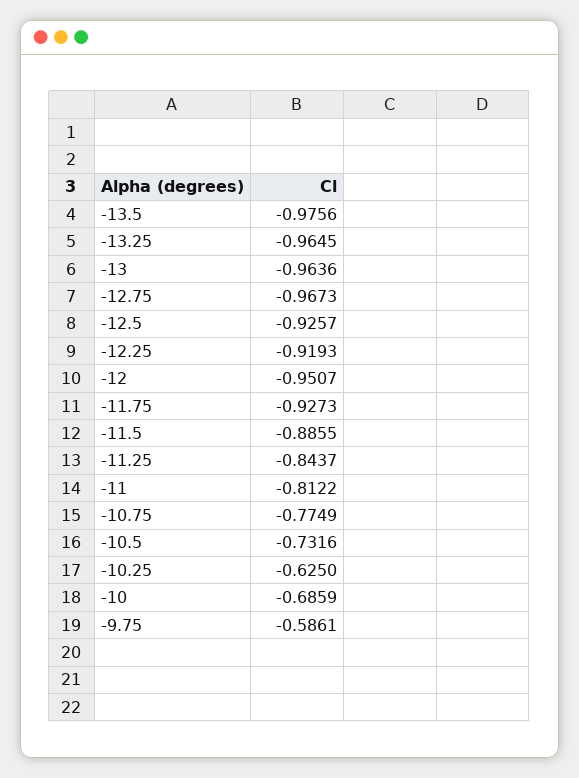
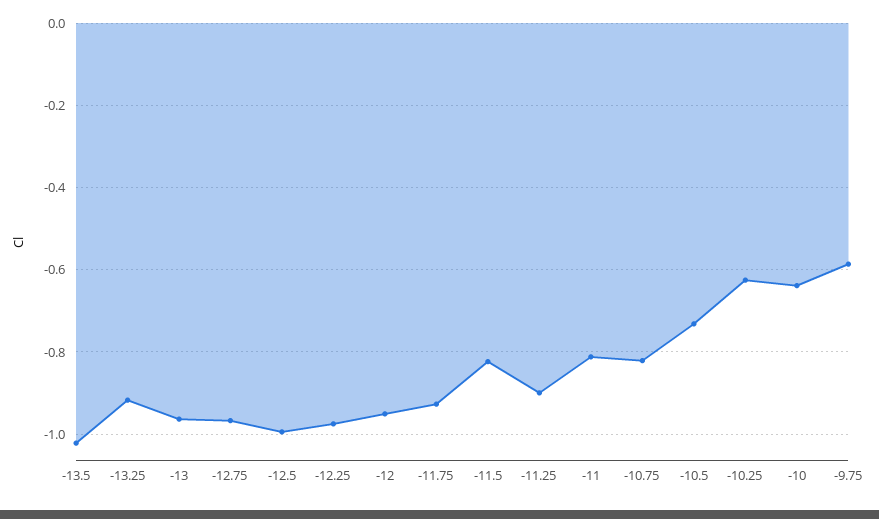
  {
-   "-13.5": -0.9756,
+   "-13.5": -1.02,
-   "-13.25": -0.9645,
+   "-13.25": -0.92,
    "-13": -0.9636,
    "-12.75": -0.9673,
-   "-12.5": -0.9257,
+   "-12.5": -1,
-   "-12.25": -0.9193,
+   "-12.25": -0.98,
    "-12": -0.9507,
    "-11.75": -0.9273,
-   "-11.5": -0.8855,
+   "-11.5": -0.82,
-   "-11.25": -0.8437,
+   "-11.25": -0.9,
    "-11": -0.8122,
-   "-10.75": -0.7749,
+   "-10.75": -0.82,
    "-10.5": -0.7316,
    "-10.25": -0.625,
-   "-10": -0.6859,
+   "-10": -0.64,
    "-9.75": -0.5861
  }

